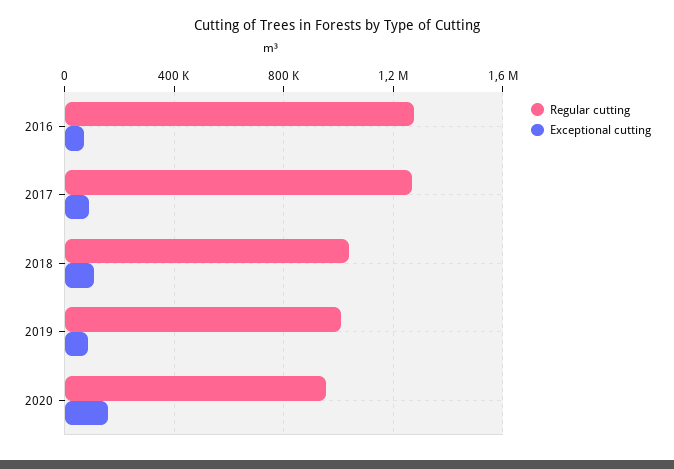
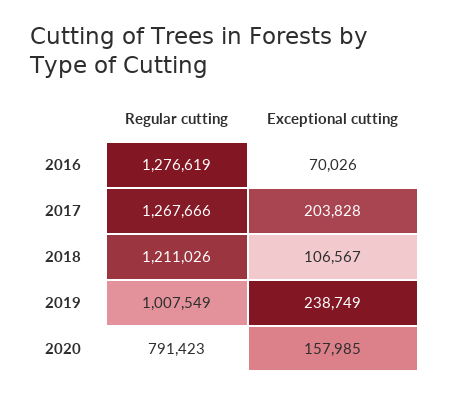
  {
    "Regular cutting": {
      "2016": 1276619,
      "2017": 1267666,
-     "2018": 1050000,
+     "2018": 1211026,
      "2019": 1007549,
-     "2020": 950000
+     "2020": 791423
    },
    "Exceptional cutting": {
      "2016": 70026,
-     "2017": 100000,
+     "2017": 203828,
      "2018": 106567,
-     "2019": 100000,
+     "2019": 238749,
      "2020": 157985
    }
  }

